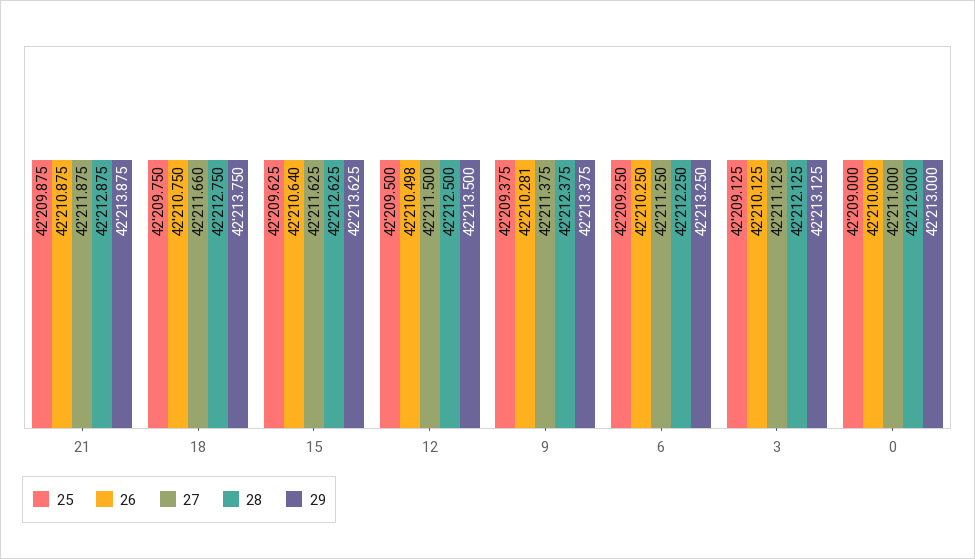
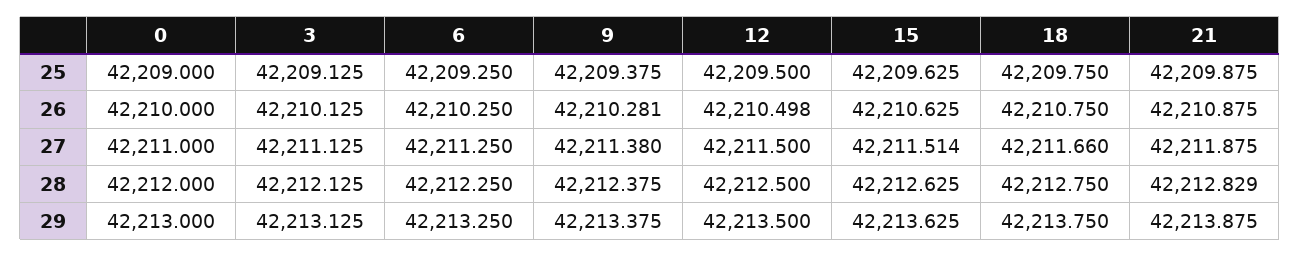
  {
    "25": {
      "21": 42209.875,
      "18": 42209.75,
      "15": 42209.625,
      "12": 42209.5,
      "9": 42209.375,
      "6": 42209.25,
      "3": 42209.125,
      "0": 42209
    },
    "26": {
      "21": 42210.875,
      "18": 42210.75,
-     "15": 42210.64,
+     "15": 42210.625,
      "12": 42210.498,
      "9": 42210.281,
      "6": 42210.25,
      "3": 42210.125,
      "0": 42210
    },
    "27": {
      "21": 42211.875,
      "18": 42211.66,
-     "15": 42211.625,
+     "15": 42211.514,
      "12": 42211.5,
-     "9": 42211.375,
+     "9": 42211.38,
      "6": 42211.25,
      "3": 42211.125,
      "0": 42211
    },
    "28": {
-     "21": 42212.875,
+     "21": 42212.829,
      "18": 42212.75,
      "15": 42212.625,
      "12": 42212.5,
      "9": 42212.375,
      "6": 42212.25,
      "3": 42212.125,
      "0": 42212
    },
    "29": {
      "21": 42213.875,
      "18": 42213.75,
      "15": 42213.625,
      "12": 42213.5,
      "9": 42213.375,
      "6": 42213.25,
      "3": 42213.125,
      "0": 42213
    }
  }

